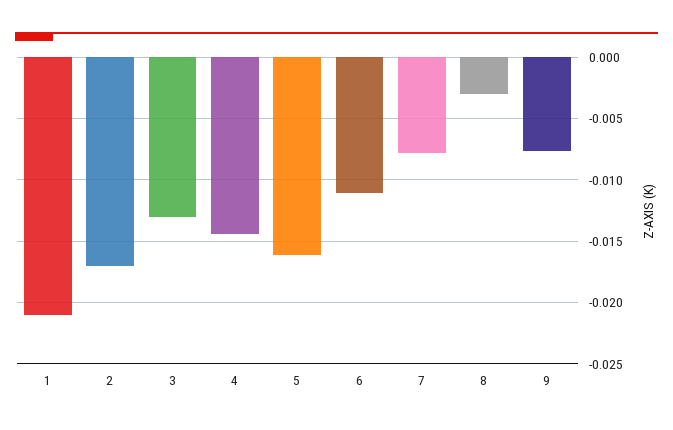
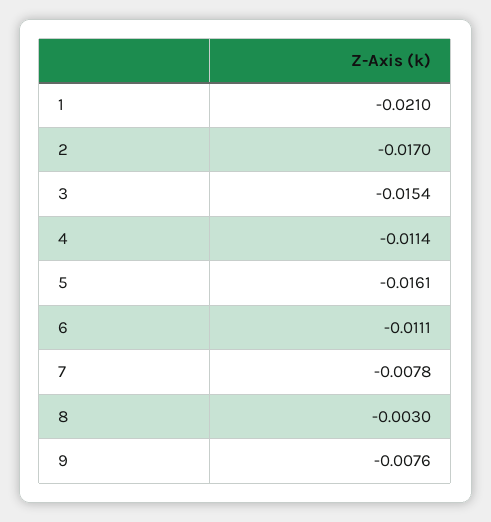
  {
    "1": -0.021,
    "2": -0.017,
-   "3": -0.013,
+   "3": -0.0154,
-   "4": -0.0145,
+   "4": -0.0114,
    "5": -0.0161,
    "6": -0.0111,
    "7": -0.0078,
    "8": -0.003,
    "9": -0.0076
  }

